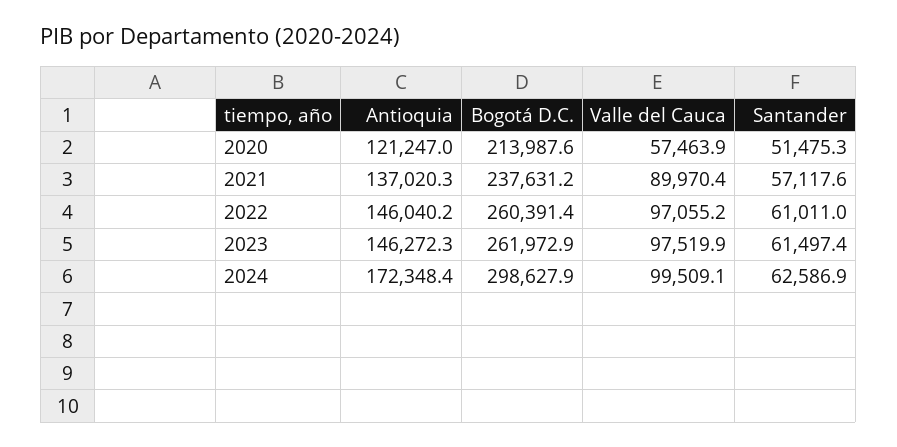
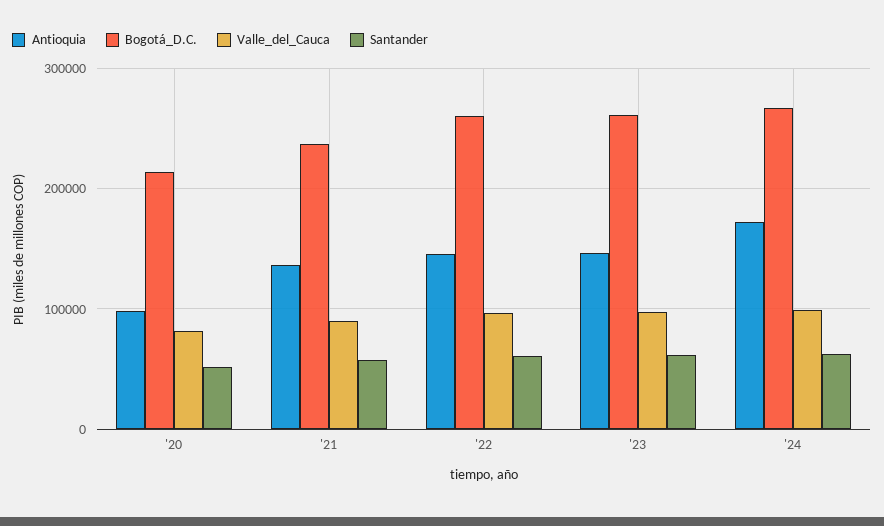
  {
    "Antioquia": {
-     "2020": 121247,
+     "2020": 100000,
      "2021": 137020.3,
      "2022": 146040.2,
      "2023": 146272.3,
      "2024": 172348.4
    },
    "Bogotá D.C.": {
      "2020": 213987.6,
      "2021": 237631.2,
      "2022": 260391.4,
      "2023": 261972.9,
-     "2024": 298627.9
+     "2024": 270000
    },
    "Valle del Cauca": {
-     "2020": 57463.9,
+     "2020": 80000,
      "2021": 89970.4,
      "2022": 97055.2,
      "2023": 97519.9,
      "2024": 99509.1
    },
    "Santander": {
      "2020": 51475.3,
      "2021": 57117.6,
      "2022": 61011,
      "2023": 61497.4,
      "2024": 62586.9
    }
  }

